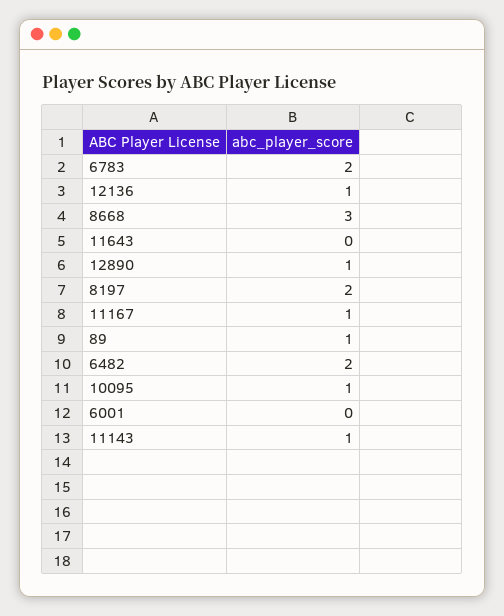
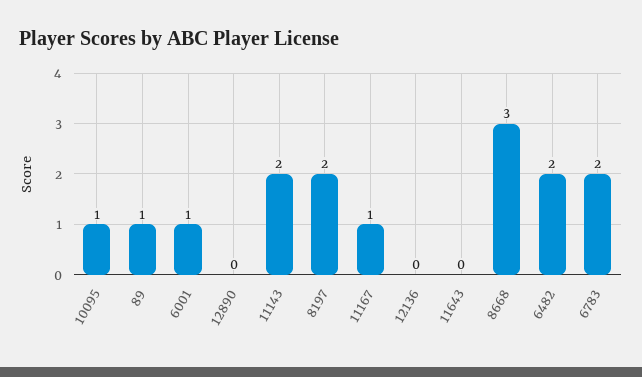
  {
    "6783": 2,
-   "12136": 1,
+   "12136": 0,
    "8668": 3,
    "11643": 0,
-   "12890": 1,
+   "12890": 0,
    "8197": 2,
    "11167": 1,
    "89": 1,
    "6482": 2,
    "10095": 1,
-   "6001": 0,
+   "6001": 1,
-   "11143": 1
+   "11143": 2
  }

